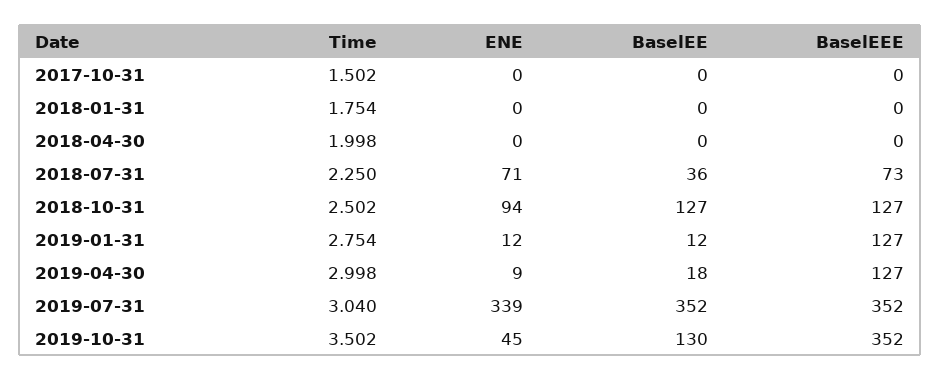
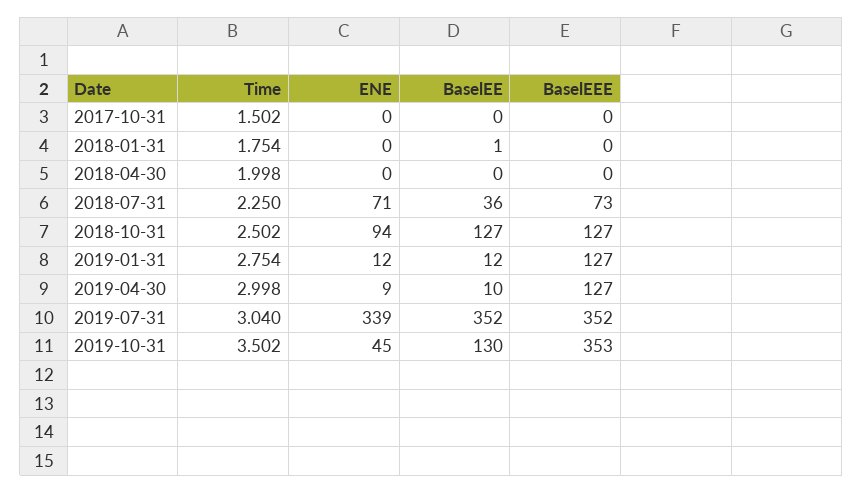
  {
    "Time": {
      "2017-10-31": 1.502,
      "2018-01-31": 1.754,
      "2018-04-30": 1.998,
      "2018-07-31": 2.25,
      "2018-10-31": 2.502,
      "2019-01-31": 2.754,
      "2019-04-30": 2.998,
      "2019-07-31": 3.04,
      "2019-10-31": 3.502
    },
    "ENE": {
      "2017-10-31": 0,
      "2018-01-31": 0,
      "2018-04-30": 0,
      "2018-07-31": 71,
      "2018-10-31": 94,
      "2019-01-31": 12,
      "2019-04-30": 9,
      "2019-07-31": 339,
      "2019-10-31": 45
    },
    "BaselEE": {
      "2017-10-31": 0,
-     "2018-01-31": 0,
+     "2018-01-31": 1,
      "2018-04-30": 0,
      "2018-07-31": 36,
      "2018-10-31": 127,
      "2019-01-31": 12,
-     "2019-04-30": 18,
+     "2019-04-30": 10,
      "2019-07-31": 352,
      "2019-10-31": 130
    },
    "BaselEEE": {
      "2017-10-31": 0,
      "2018-01-31": 0,
      "2018-04-30": 0,
      "2018-07-31": 73,
      "2018-10-31": 127,
      "2019-01-31": 127,
      "2019-04-30": 127,
      "2019-07-31": 352,
-     "2019-10-31": 352
+     "2019-10-31": 353
    }
  }

